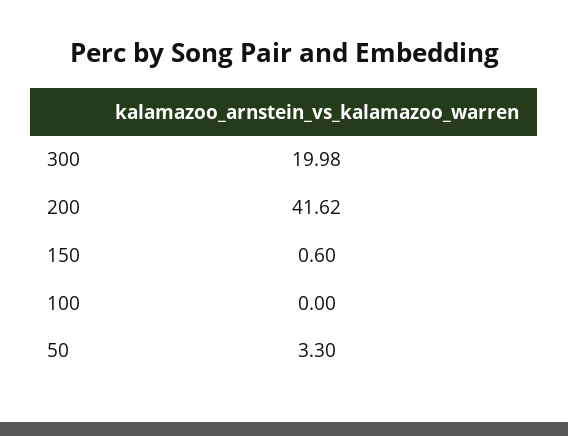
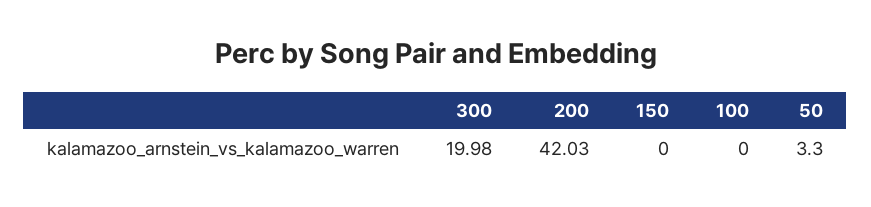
  {
    "300": 19.98,
-   "200": 41.62,
+   "200": 42.03,
-   "150": 0.6,
+   "150": 0,
    "100": 0,
    "50": 3.3
  }

